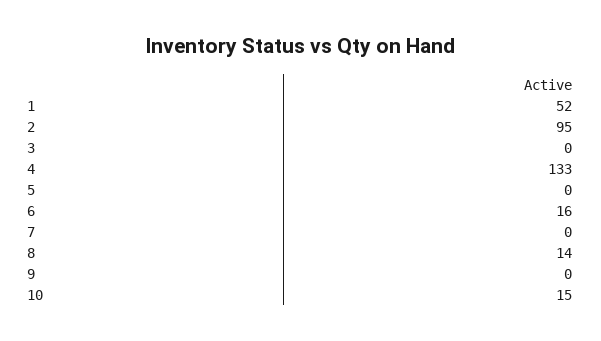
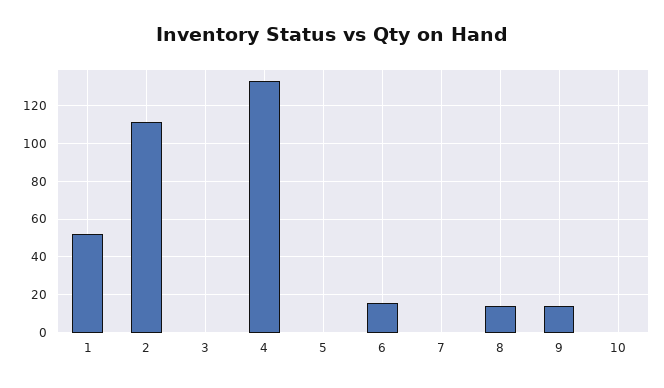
  {
    "1": 52,
-   "2": 95,
+   "2": 110,
    "3": 0,
    "4": 133,
    "5": 0,
    "6": 16,
    "7": 0,
    "8": 14,
-   "9": 0,
+   "9": 15,
-   "10": 15
+   "10": 0
  }

